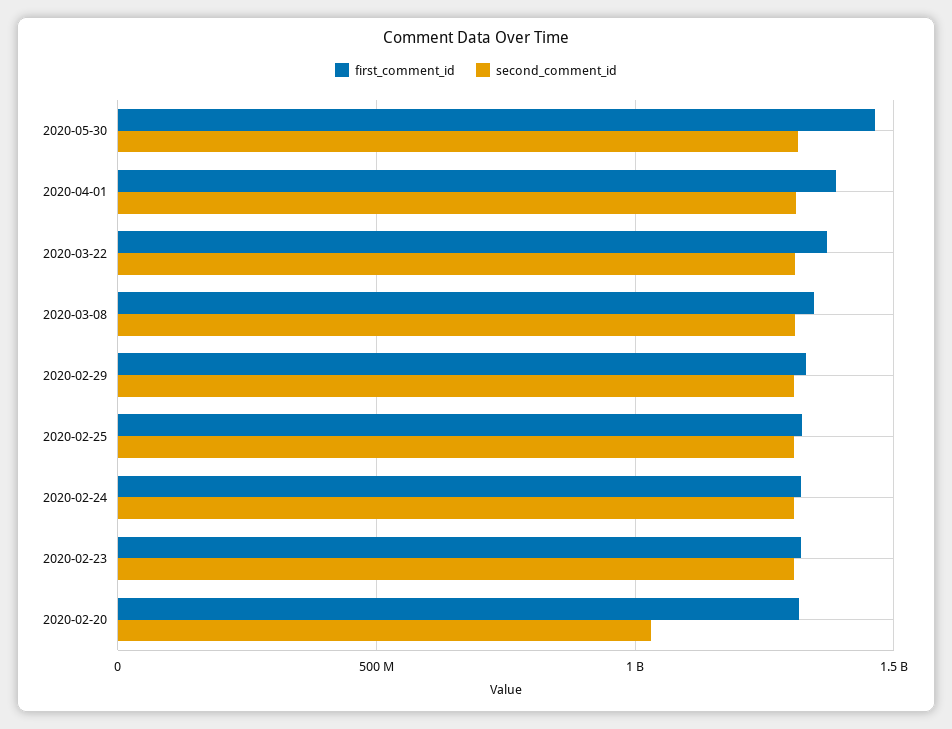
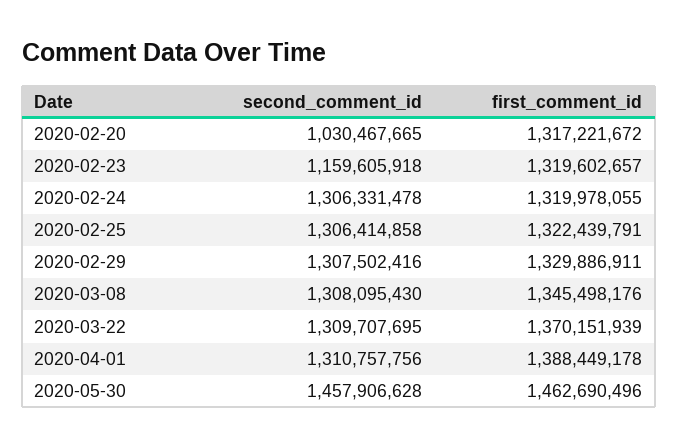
  {
    "first_comment_id": {
      "2020-05-30": 1462690496,
      "2020-04-01": 1388449178,
      "2020-03-22": 1370151939,
      "2020-03-08": 1345498176,
      "2020-02-29": 1329886911,
      "2020-02-25": 1322439791,
      "2020-02-24": 1319978055,
      "2020-02-23": 1319602657,
      "2020-02-20": 1317221672
    },
    "second_comment_id": {
-     "2020-05-30": 1300000000,
+     "2020-05-30": 1457906628,
      "2020-04-01": 1310757756,
      "2020-03-22": 1309707695,
      "2020-03-08": 1308095430,
      "2020-02-29": 1307502416,
      "2020-02-25": 1306414858,
      "2020-02-24": 1306331478,
-     "2020-02-23": 1300000000,
+     "2020-02-23": 1159605918,
      "2020-02-20": 1030467665
    }
  }

